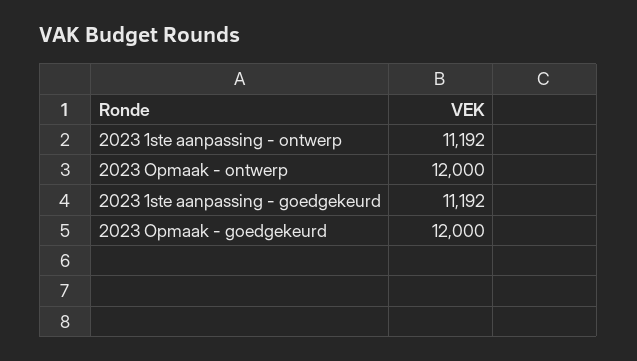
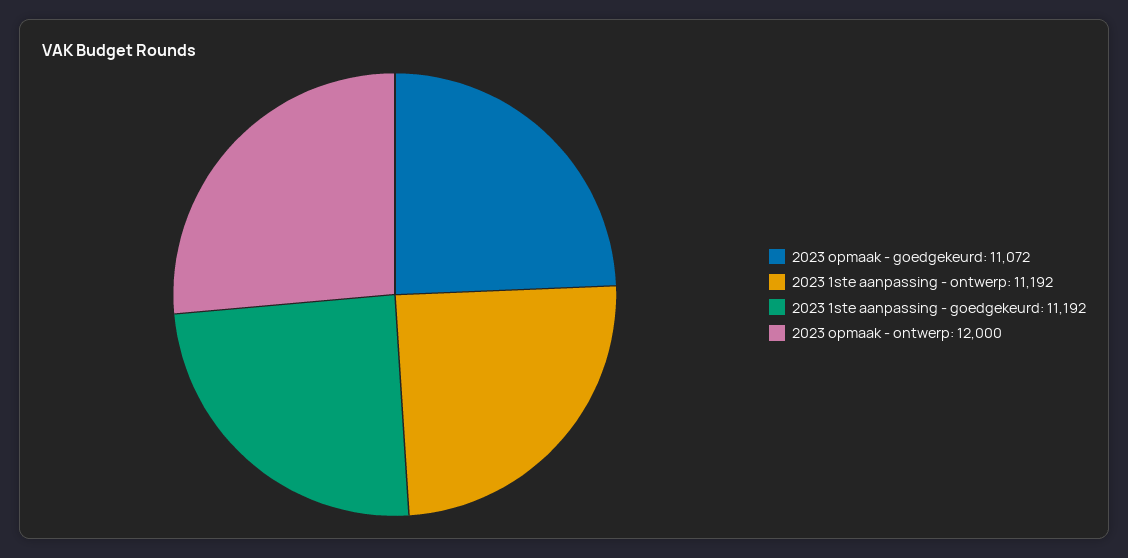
  {
    "2023 1ste aanpassing - ontwerp": 11192,
    "2023 Opmaak - ontwerp": 12000,
    "2023 1ste aanpassing - goedgekeurd": 11192,
-   "2023 Opmaak - goedgekeurd": 12000
+   "2023 Opmaak - goedgekeurd": 11072
  }

